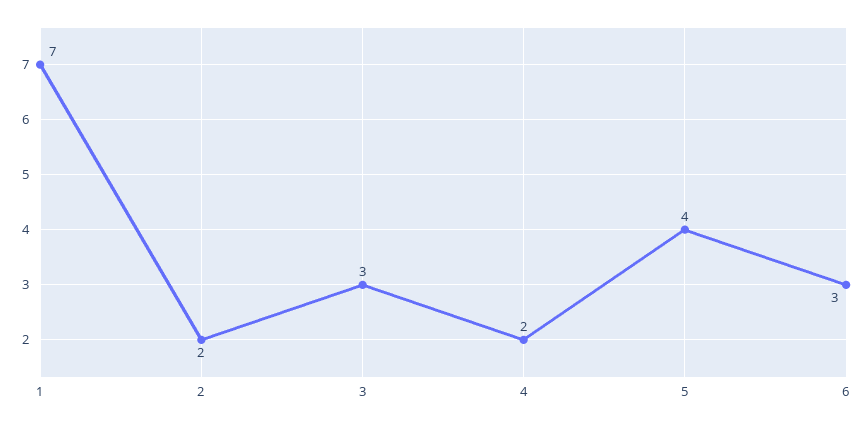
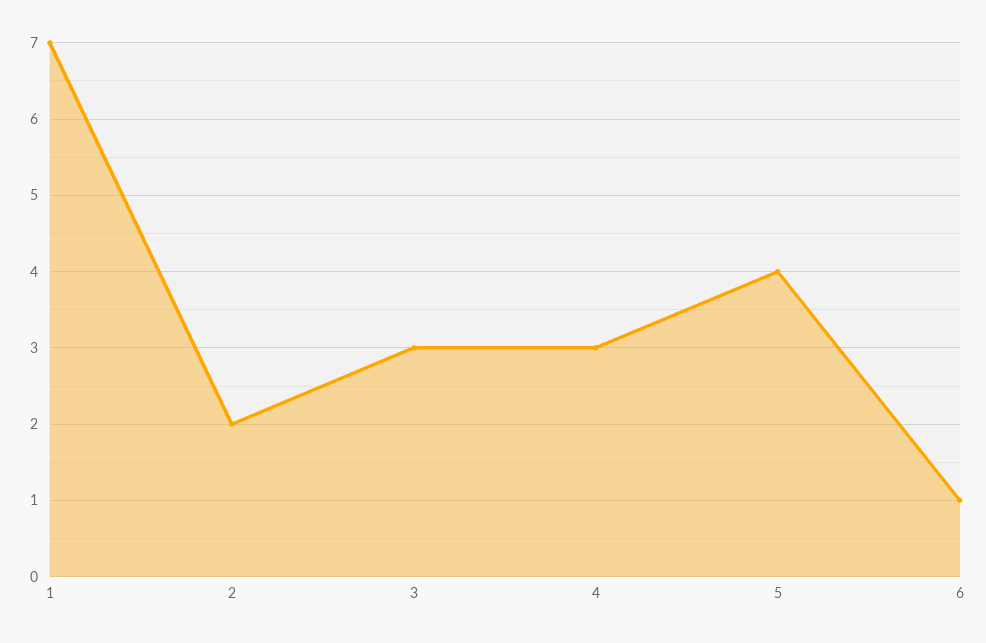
  {
    "1": 7,
    "2": 2,
    "3": 3,
-   "4": 2,
+   "4": 3,
    "5": 4,
-   "6": 3
+   "6": 1
  }

